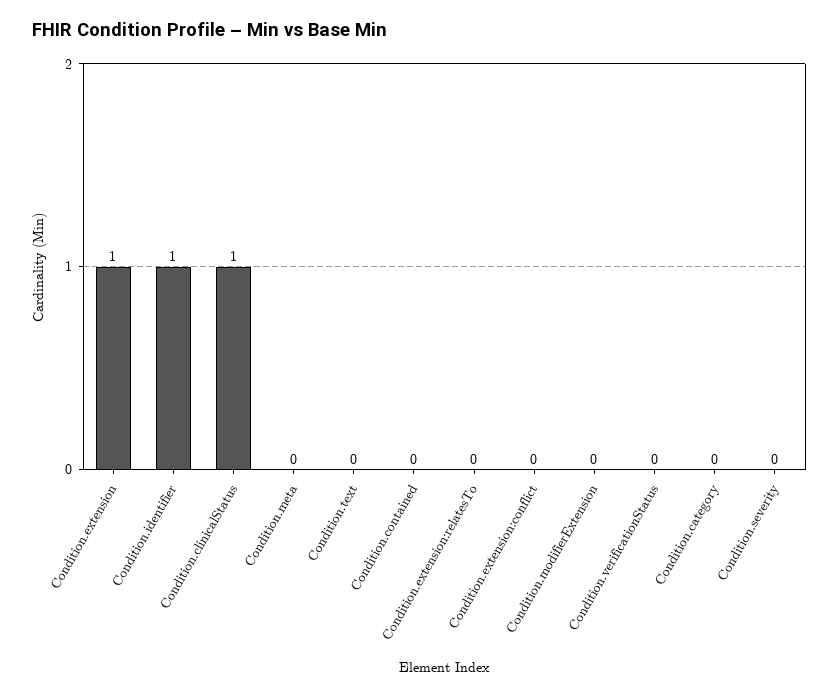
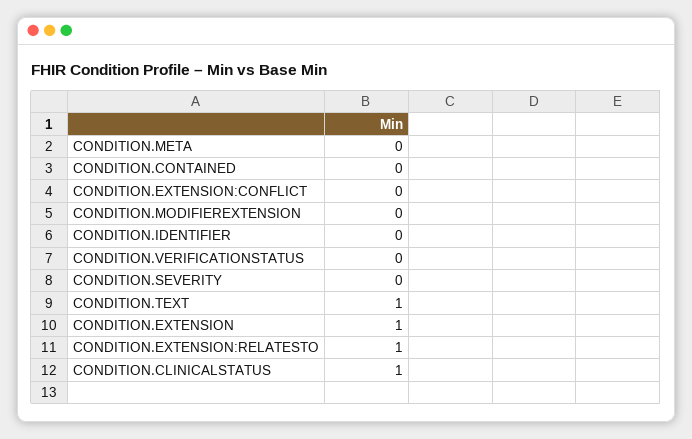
  {
    "Condition.extension": 1,
-   "Condition.identifier": 1,
+   "Condition.identifier": 0,
    "Condition.clinicalStatus": 1,
    "Condition.meta": 0,
-   "Condition.text": 0,
+   "Condition.text": 1,
    "Condition.contained": 0,
-   "Condition.extension:relatesTo": 0,
+   "Condition.extension:relatesTo": 1,
    "Condition.extension:conflict": 0,
    "Condition.modifierExtension": 0,
    "Condition.verificationStatus": 0,
-   "Condition.category": 0,
    "Condition.severity": 0
  }

